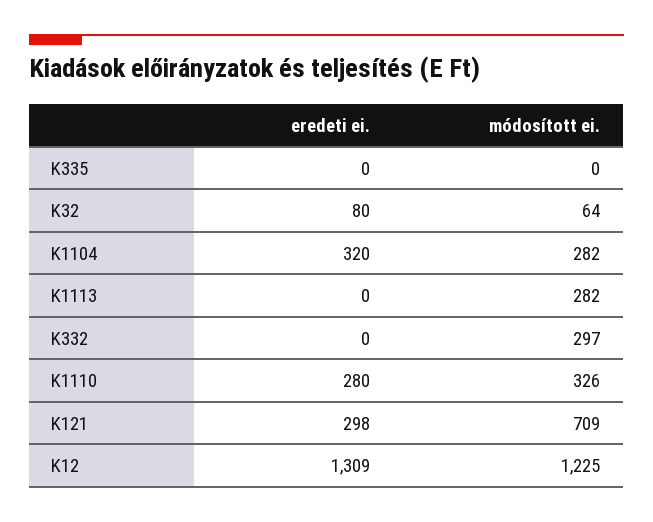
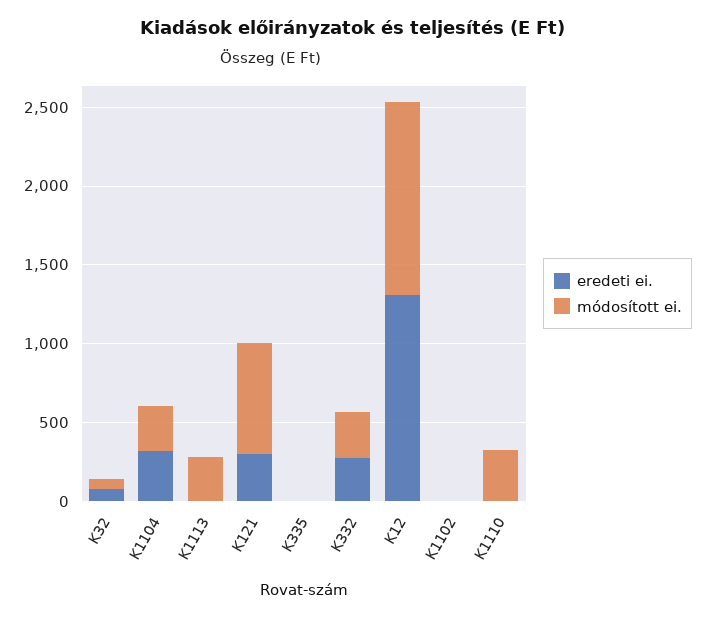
  {
    "eredeti ei.": {
      "K335": 0,
      "K32": 80,
      "K1104": 320,
      "K1113": 0,
-     "K332": 0,
+     "K332": 300,
-     "K1110": 280,
+     "K1110": 0,
      "K121": 298,
-     "K12": 1309
+     "K12": 1309,
+     "K1102": 0
    },
    "módosított ei.": {
      "K335": 0,
      "K32": 64,
      "K1104": 282,
      "K1113": 282,
      "K332": 297,
      "K1110": 326,
      "K121": 709,
-     "K12": 1225
+     "K12": 1225,
+     "K1102": 0
    }
  }

